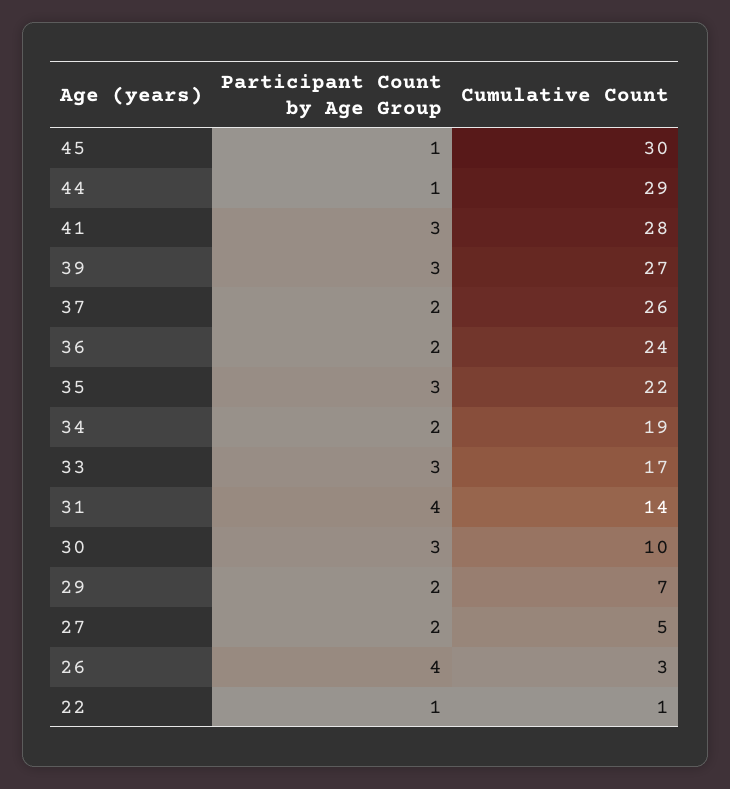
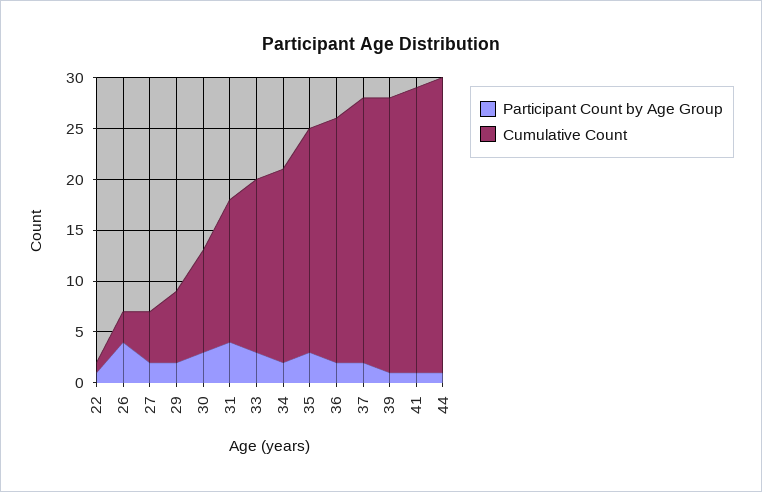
  {
    "Participant Count by Age Group": {
-     "45": 1,
      "44": 1,
-     "41": 3,
+     "41": 1,
-     "39": 3,
+     "39": 1,
      "37": 2,
      "36": 2,
      "35": 3,
      "34": 2,
      "33": 3,
      "31": 4,
      "30": 3,
      "29": 2,
      "27": 2,
      "26": 4,
      "22": 1
    },
    "Cumulative Count": {
-     "45": 30,
      "44": 29,
      "41": 28,
      "39": 27,
      "37": 26,
      "36": 24,
      "35": 22,
      "34": 19,
      "33": 17,
      "31": 14,
      "30": 10,
      "29": 7,
      "27": 5,
      "26": 3,
      "22": 1
    }
  }

